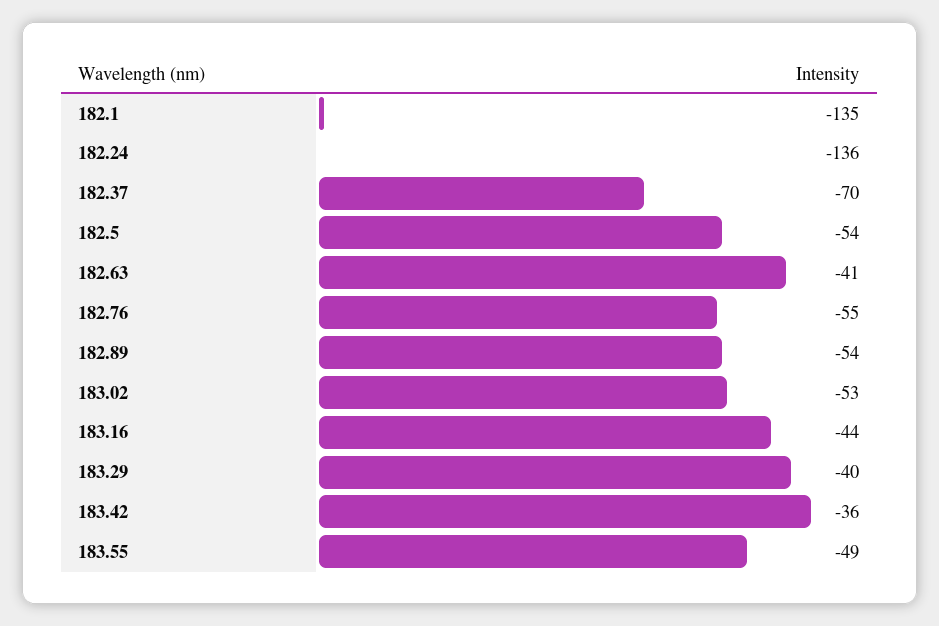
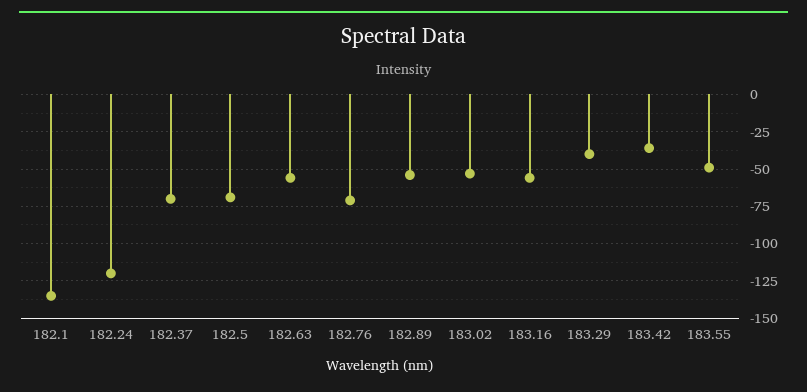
  {
    "182.1": -135,
-   "182.24": -136,
+   "182.24": -120,
    "182.37": -70,
-   "182.5": -54,
+   "182.5": -70,
-   "182.63": -41,
+   "182.63": -55,
-   "182.76": -55,
+   "182.76": -70,
    "182.89": -54,
    "183.02": -53,
-   "183.16": -44,
+   "183.16": -55,
    "183.29": -40,
    "183.42": -36,
    "183.55": -49
  }

